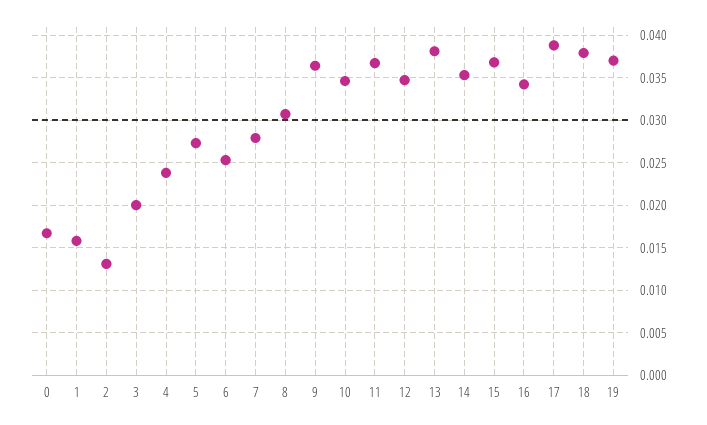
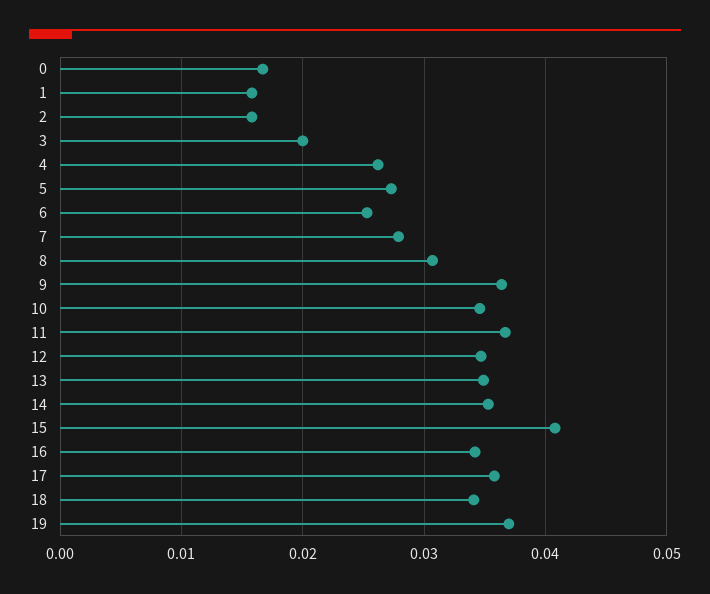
  {
    "0": 0.017,
    "1": 0.016,
-   "2": 0.013,
+   "2": 0.016,
    "3": 0.02,
-   "4": 0.024,
+   "4": 0.026,
    "5": 0.027,
    "6": 0.025,
    "7": 0.028,
    "8": 0.031,
    "9": 0.036,
    "10": 0.035,
    "11": 0.037,
    "12": 0.035,
-   "13": 0.038,
+   "13": 0.035,
    "14": 0.035,
-   "15": 0.037,
+   "15": 0.041,
    "16": 0.034,
-   "17": 0.039,
+   "17": 0.036,
-   "18": 0.038,
+   "18": 0.034,
    "19": 0.037
  }

